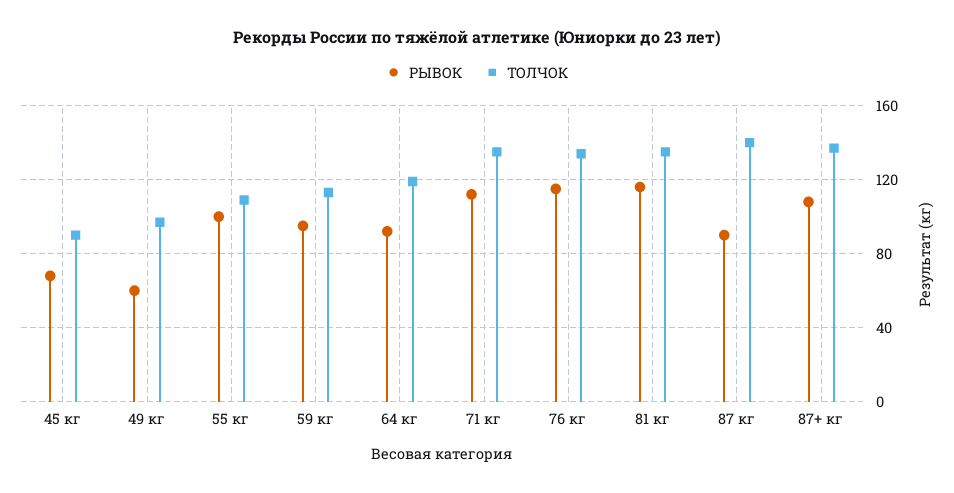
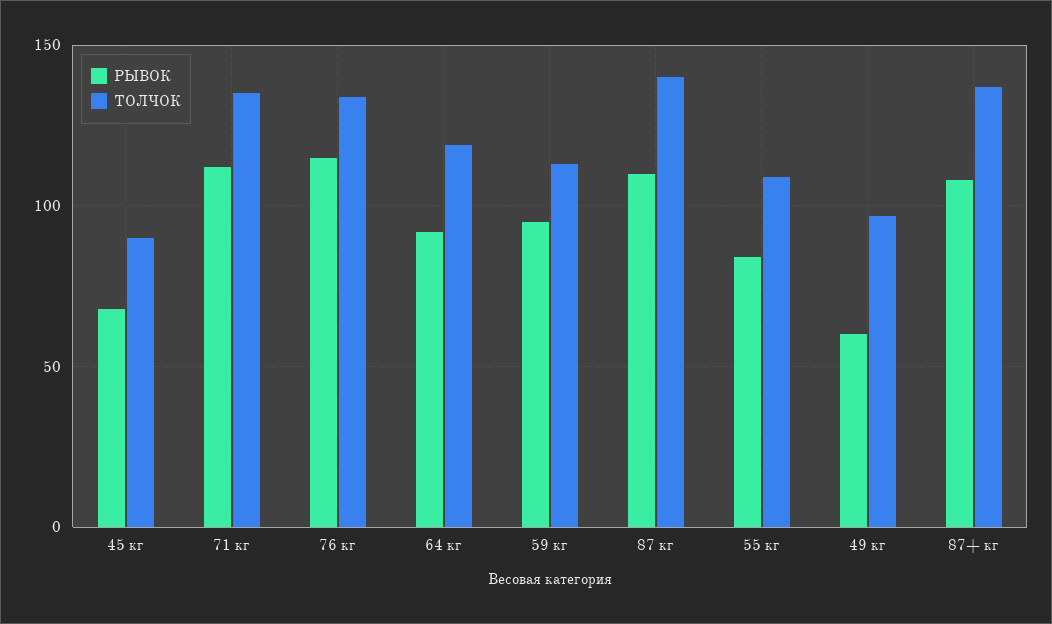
  {
    "РЫВОК": {
      "45 кг": 70,
      "49 кг": 60,
-     "55 кг": 100,
+     "55 кг": 85,
      "59 кг": 95,
      "64 кг": 90,
      "71 кг": 110,
      "76 кг": 115,
-     "81 кг": 115,
-     "87 кг": 90,
+     "87 кг": 110,
      "87+ кг": 110
    },
    "ТОЛЧОК": {
      "45 кг": 90,
      "49 кг": 95,
      "55 кг": 110,
      "59 кг": 115,
      "64 кг": 120,
      "71 кг": 135,
      "76 кг": 135,
-     "81 кг": 135,
      "87 кг": 140,
      "87+ кг": 135
    }
  }

